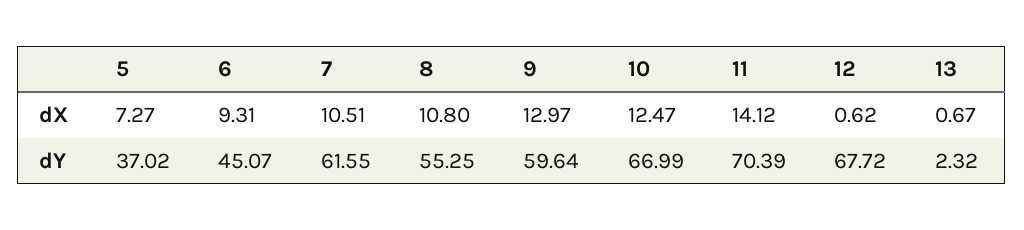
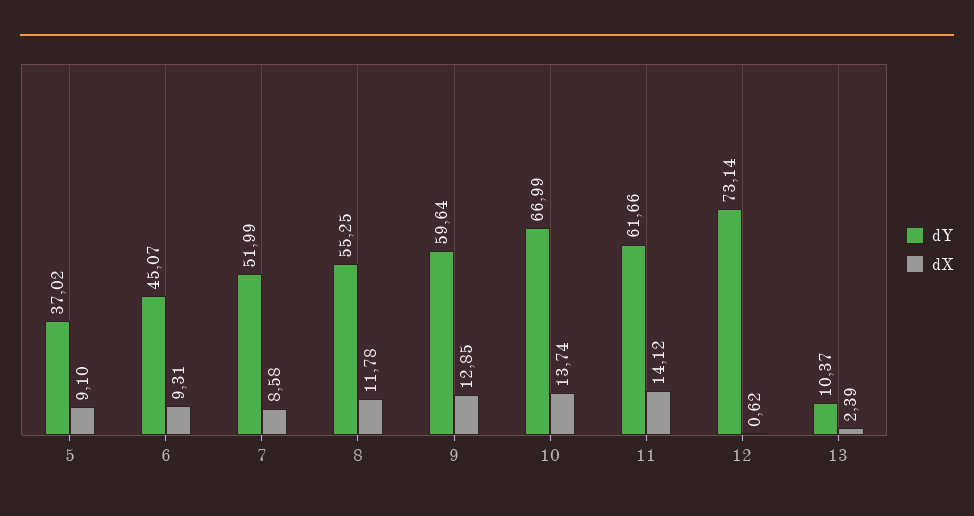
  {
    "dX": {
-     "5": 7.27,
+     "5": 9.1,
      "6": 9.31,
-     "7": 10.51,
+     "7": 8.58,
-     "8": 10.8,
+     "8": 11.78,
-     "9": 12.97,
+     "9": 12.85,
-     "10": 12.47,
+     "10": 13.74,
      "11": 14.12,
      "12": 0.62,
-     "13": 0.67
+     "13": 2.39
    },
    "dY": {
      "5": 37.02,
      "6": 45.07,
-     "7": 61.55,
+     "7": 51.99,
      "8": 55.25,
      "9": 59.64,
      "10": 66.99,
-     "11": 70.39,
+     "11": 61.66,
-     "12": 67.72,
+     "12": 73.14,
-     "13": 2.32
+     "13": 10.37
    }
  }

